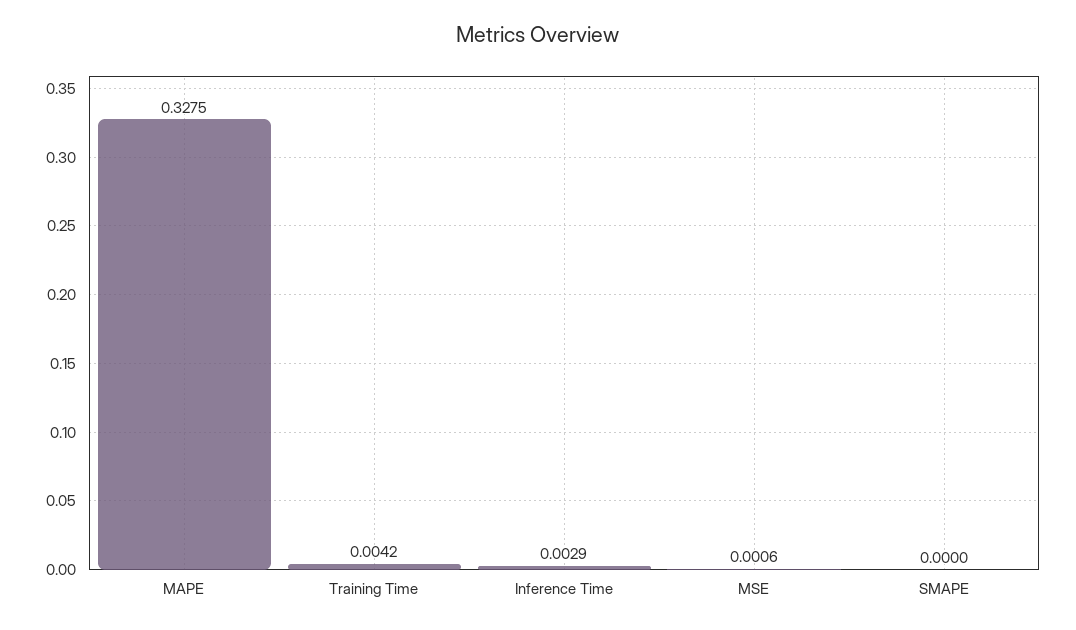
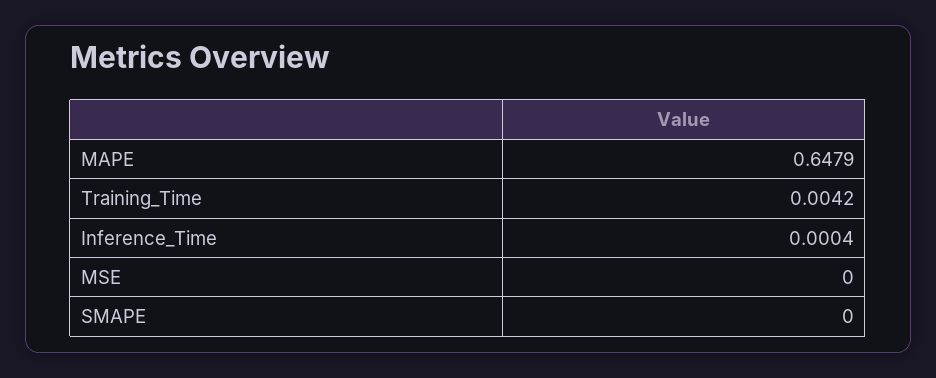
  {
-   "MAPE": 0.3275,
+   "MAPE": 0.6479,
    "Training Time": 0.0042,
-   "Inference Time": 0.0029,
+   "Inference Time": 0.0004,
-   "MSE": 0.0006,
+   "MSE": 0,
    "SMAPE": 0
  }

